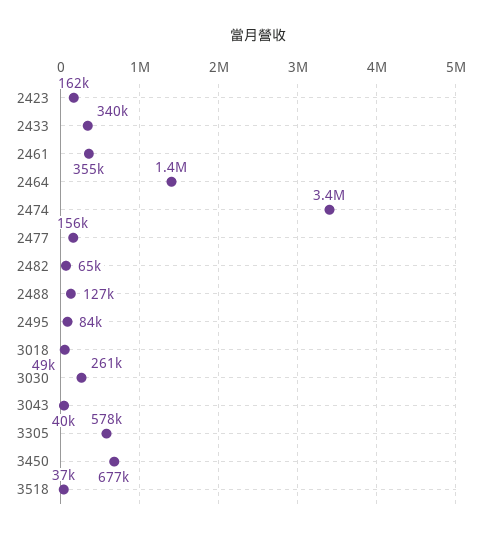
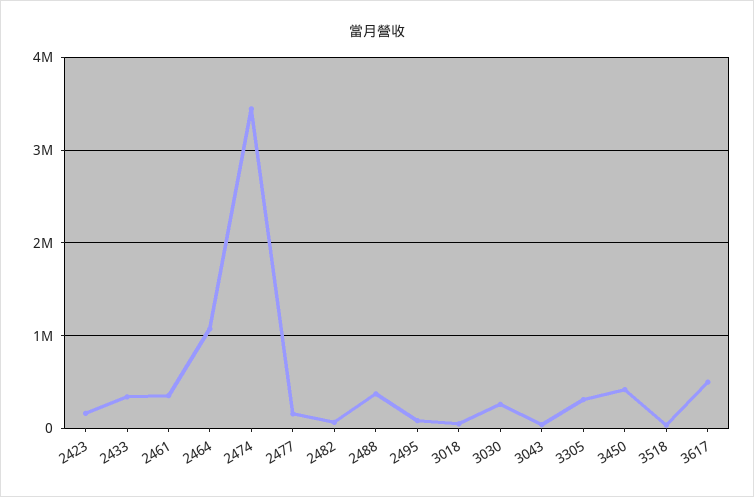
  {
    "2423": 162000,
    "2433": 340000,
    "2461": 355000,
-   "2464": 1400000,
+   "2464": 1100000,
    "2474": 3400000,
    "2477": 156000,
    "2482": 65000,
-   "2488": 127000,
+   "2488": 400000,
    "2495": 84000,
    "3018": 49000,
    "3030": 261000,
    "3043": 40000,
-   "3305": 578000,
+   "3305": 300000,
-   "3450": 677000,
+   "3450": 400000,
-   "3518": 37000
+   "3518": 37000,
+   "3617": 500000
  }

